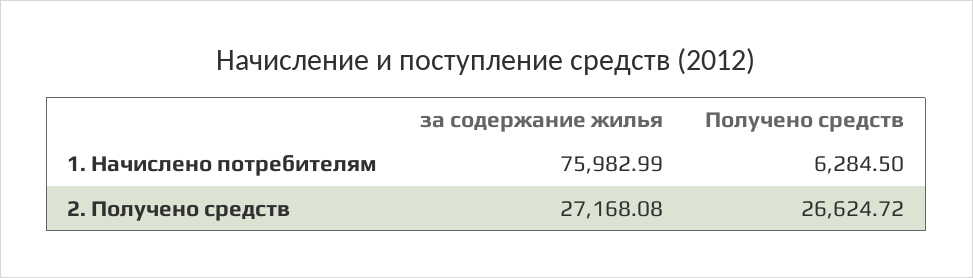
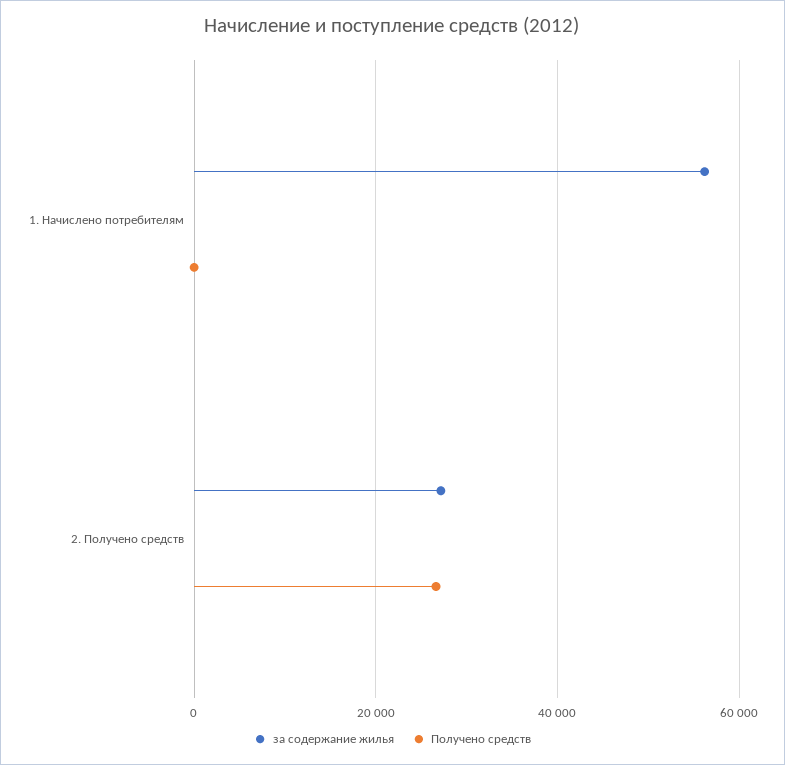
  {
    "за содержание жилья": {
-     "1. Начислено потребителям": 75982.99,
+     "1. Начислено потребителям": 56000,
      "2. Получено средств": 27168.08
    },
    "Получено средств": {
-     "1. Начислено потребителям": 6284.5,
+     "1. Начислено потребителям": 0,
      "2. Получено средств": 26624.72
    }
  }

